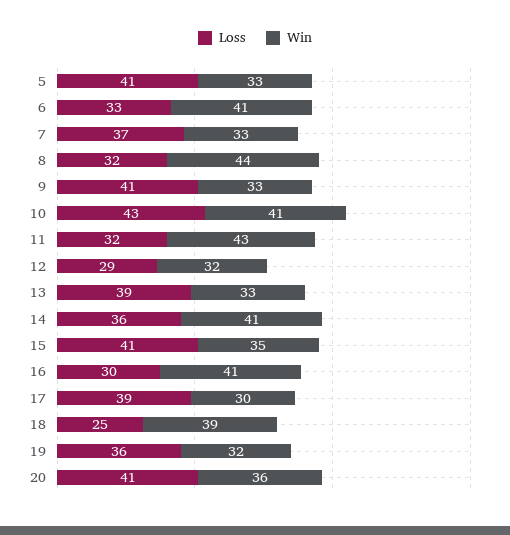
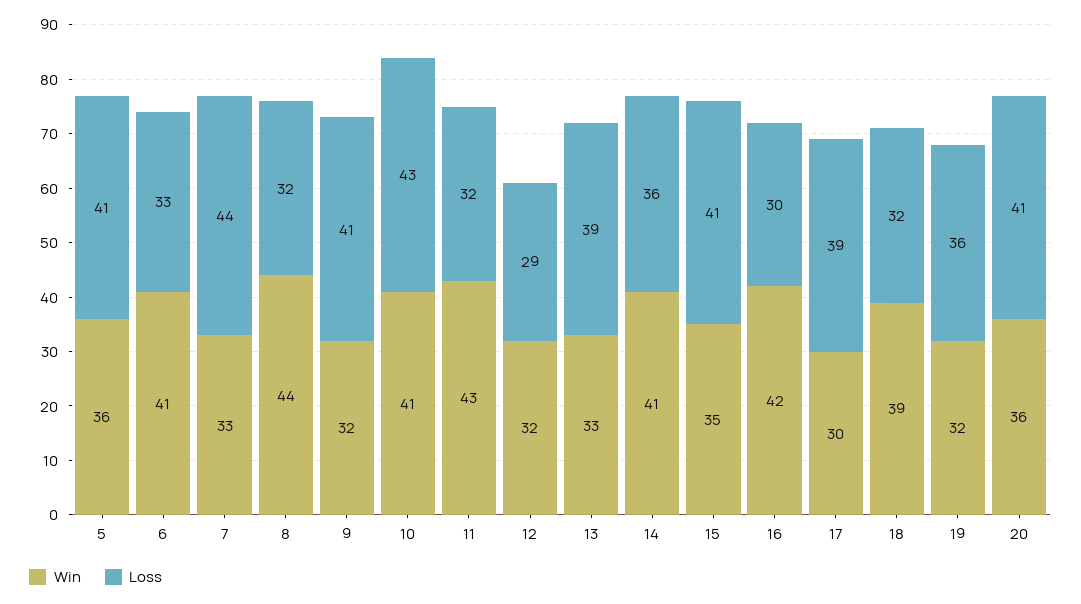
  {
    "Loss": {
      "5": 41,
      "6": 33,
-     "7": 37,
+     "7": 44,
      "8": 32,
      "9": 41,
      "10": 43,
      "11": 32,
      "12": 29,
      "13": 39,
      "14": 36,
      "15": 41,
      "16": 30,
      "17": 39,
-     "18": 25,
+     "18": 32,
      "19": 36,
      "20": 41
    },
    "Win": {
-     "5": 33,
+     "5": 36,
      "6": 41,
      "7": 33,
      "8": 44,
-     "9": 33,
+     "9": 32,
      "10": 41,
      "11": 43,
      "12": 32,
      "13": 33,
      "14": 41,
      "15": 35,
-     "16": 41,
+     "16": 42,
      "17": 30,
      "18": 39,
      "19": 32,
      "20": 36
    }
  }

